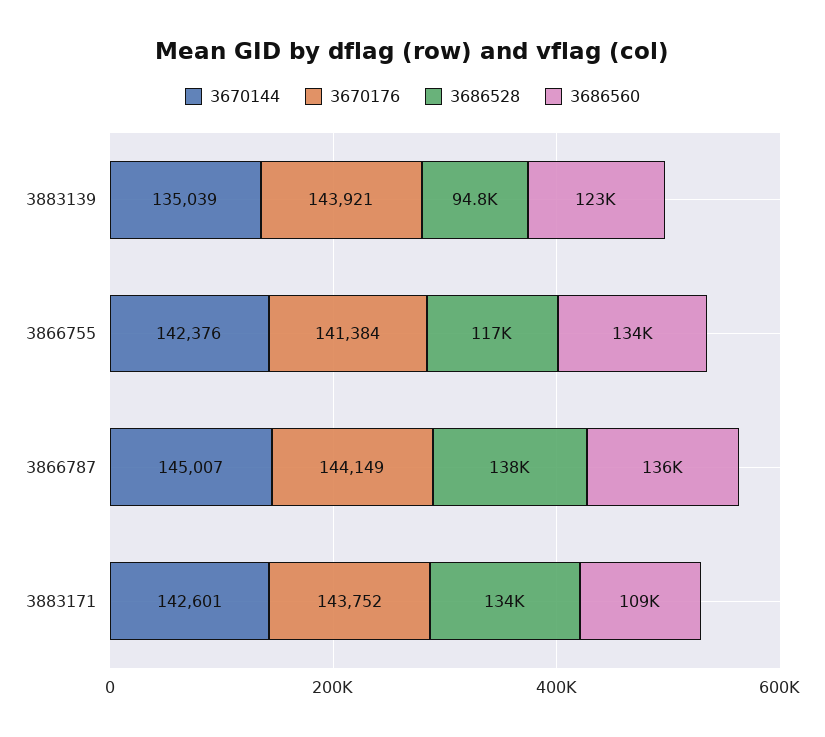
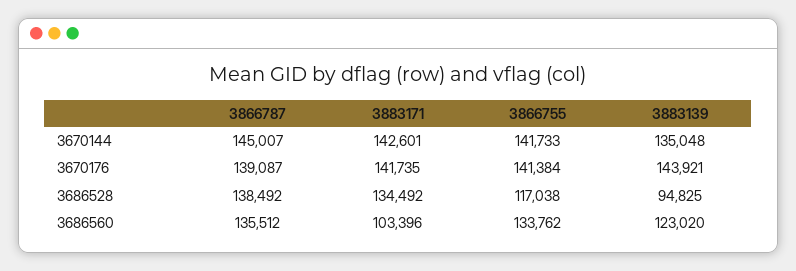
  {
    "3670144": {
-     "3883139": 135039,
+     "3883139": 135048,
-     "3866755": 142376,
+     "3866755": 141733,
      "3866787": 145007,
      "3883171": 142601
    },
    "3670176": {
      "3883139": 143921,
      "3866755": 141384,
-     "3866787": 144149,
+     "3866787": 139087,
-     "3883171": 143752
+     "3883171": 141735
    },
    "3686528": {
      "3883139": 94825,
      "3866755": 117038,
      "3866787": 138492,
      "3883171": 134492
    },
    "3686560": {
      "3883139": 123020,
      "3866755": 133762,
      "3866787": 135512,
-     "3883171": 109000
+     "3883171": 103396
    }
  }

